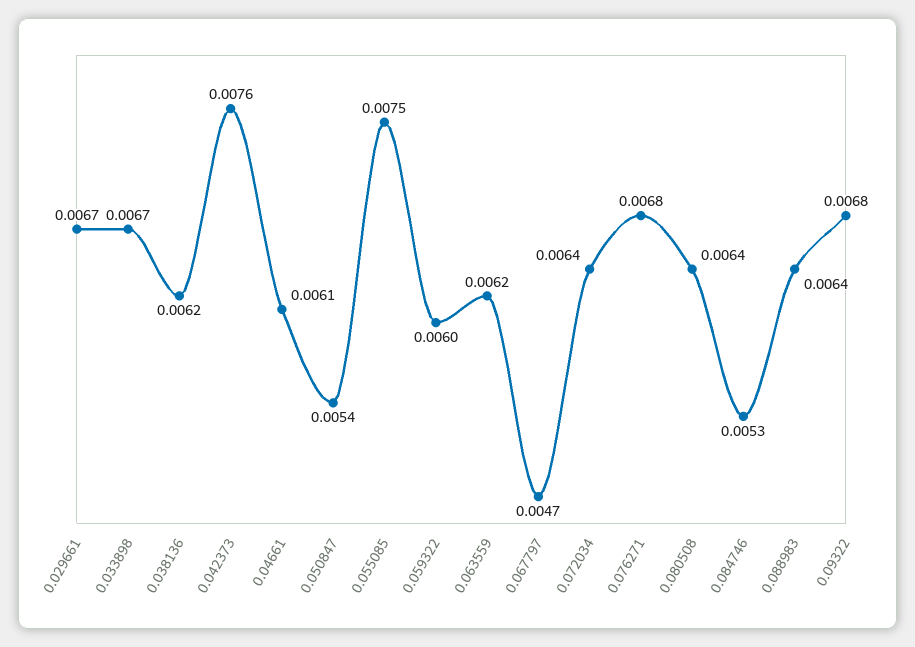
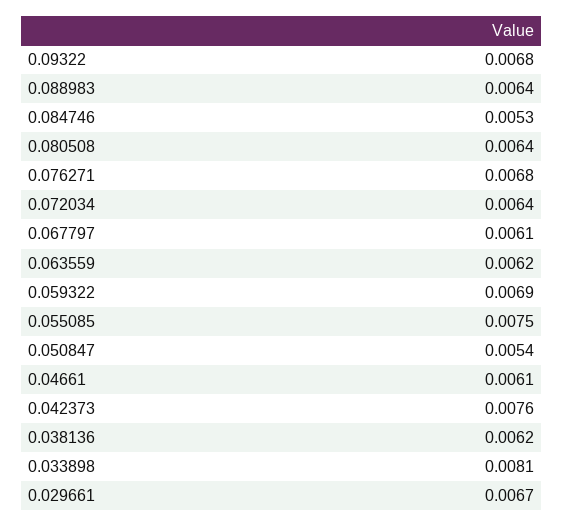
  {
    "0.029661": 0.0067,
-   "0.033898": 0.0067,
+   "0.033898": 0.0081,
    "0.038136": 0.0062,
    "0.042373": 0.0076,
    "0.04661": 0.0061,
    "0.050847": 0.0054,
    "0.055085": 0.0075,
-   "0.059322": 0.006,
+   "0.059322": 0.0069,
    "0.063559": 0.0062,
-   "0.067797": 0.0047,
+   "0.067797": 0.0061,
    "0.072034": 0.0064,
    "0.076271": 0.0068,
    "0.080508": 0.0064,
    "0.084746": 0.0053,
    "0.088983": 0.0064,
    "0.09322": 0.0068
  }

